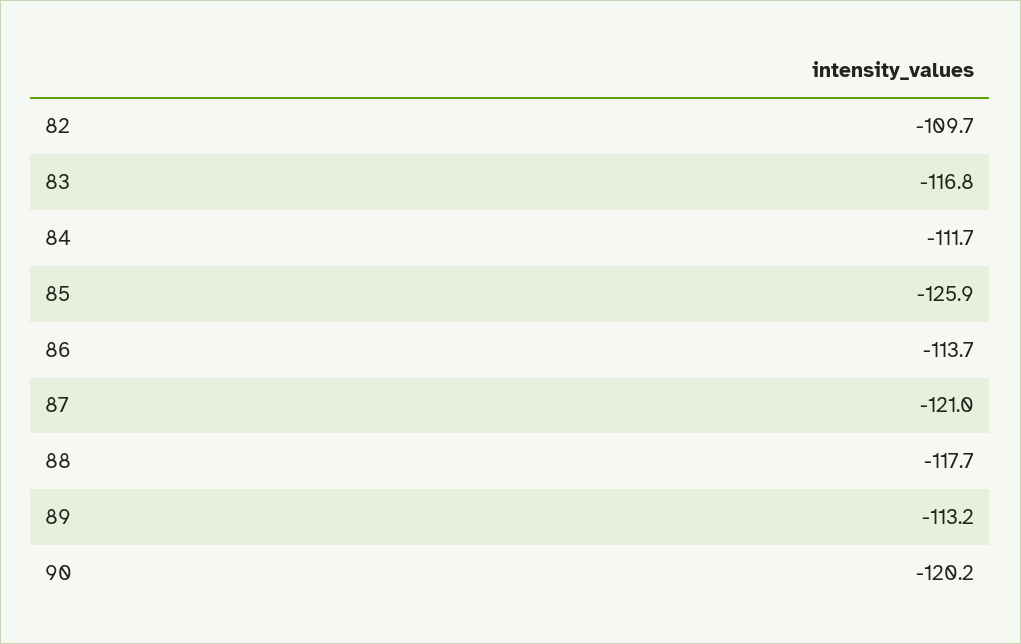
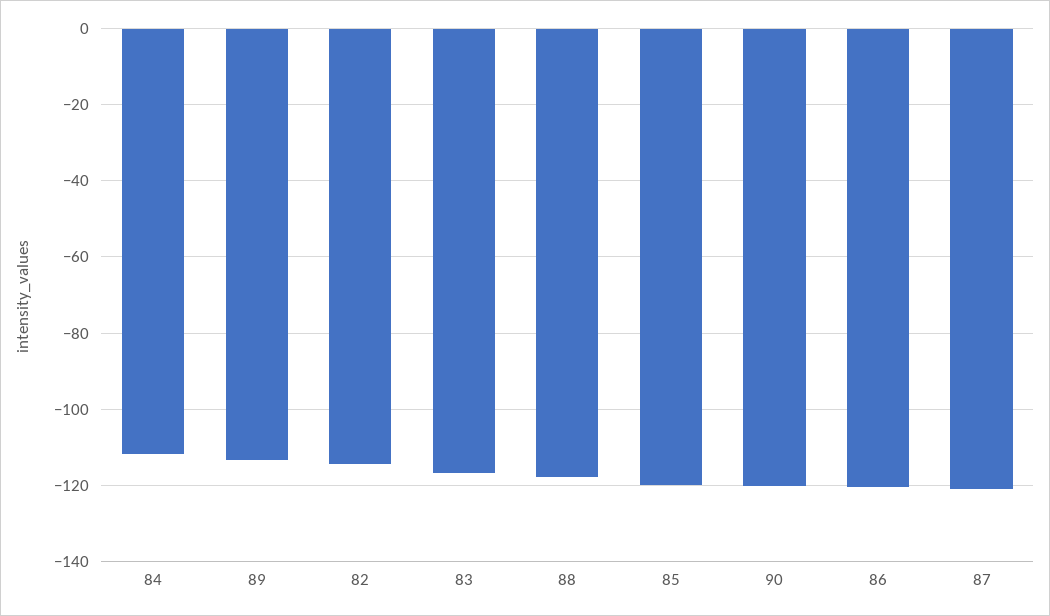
  {
-   "82": -109.7,
+   "82": -114,
    "83": -116.8,
    "84": -111.7,
-   "85": -125.9,
+   "85": -120,
-   "86": -113.7,
+   "86": -120,
    "87": -121,
    "88": -117.7,
    "89": -113.2,
    "90": -120.2
  }

